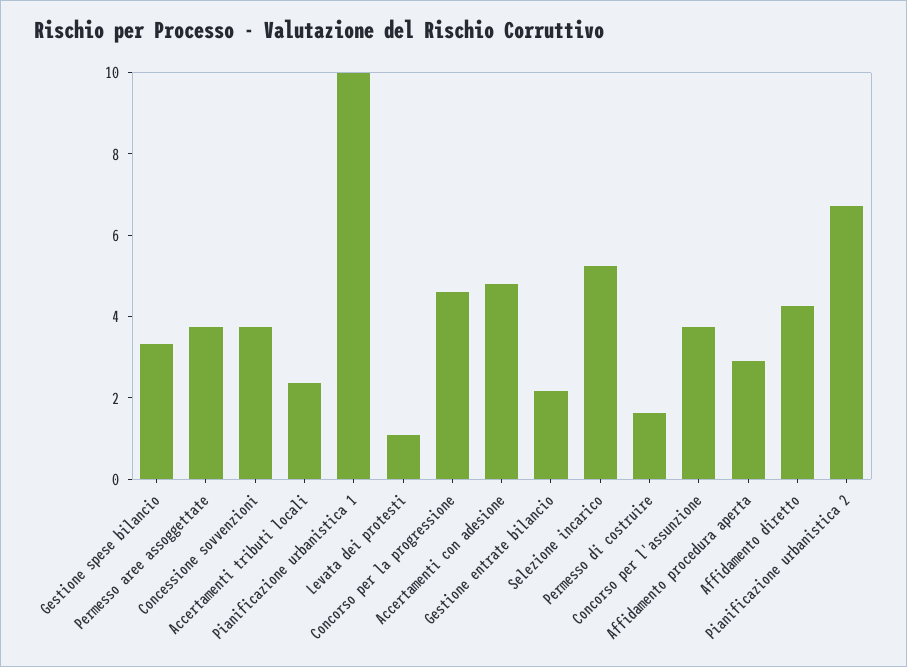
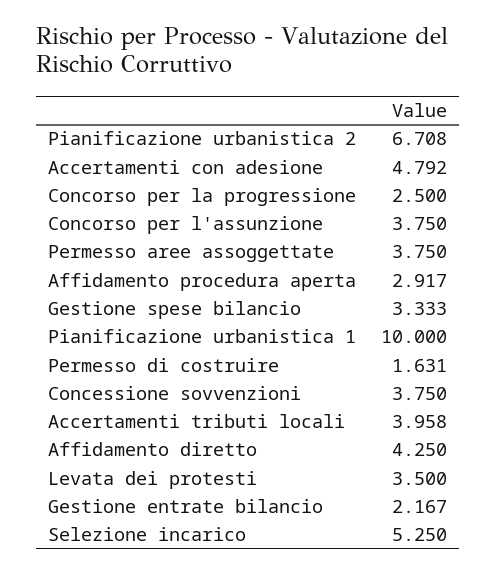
  {
    "Gestione spese bilancio": 3.333,
    "Permesso aree assoggettate": 3.75,
    "Concessione sovvenzioni": 3.75,
-   "Accertamenti tributi locali": 2.5,
+   "Accertamenti tributi locali": 3.958,
    "Pianificazione urbanistica 1": 10,
-   "Levata dei protesti": 1,
+   "Levata dei protesti": 3.5,
-   "Concorso per la progressione": 4.5,
+   "Concorso per la progressione": 2.5,
    "Accertamenti con adesione": 4.792,
    "Gestione entrate bilancio": 2.167,
    "Selezione incarico": 5.25,
    "Permesso di costruire": 1.631,
    "Concorso per l'assunzione": 3.75,
    "Affidamento procedura aperta": 2.917,
    "Affidamento diretto": 4.25,
    "Pianificazione urbanistica 2": 6.708
  }

